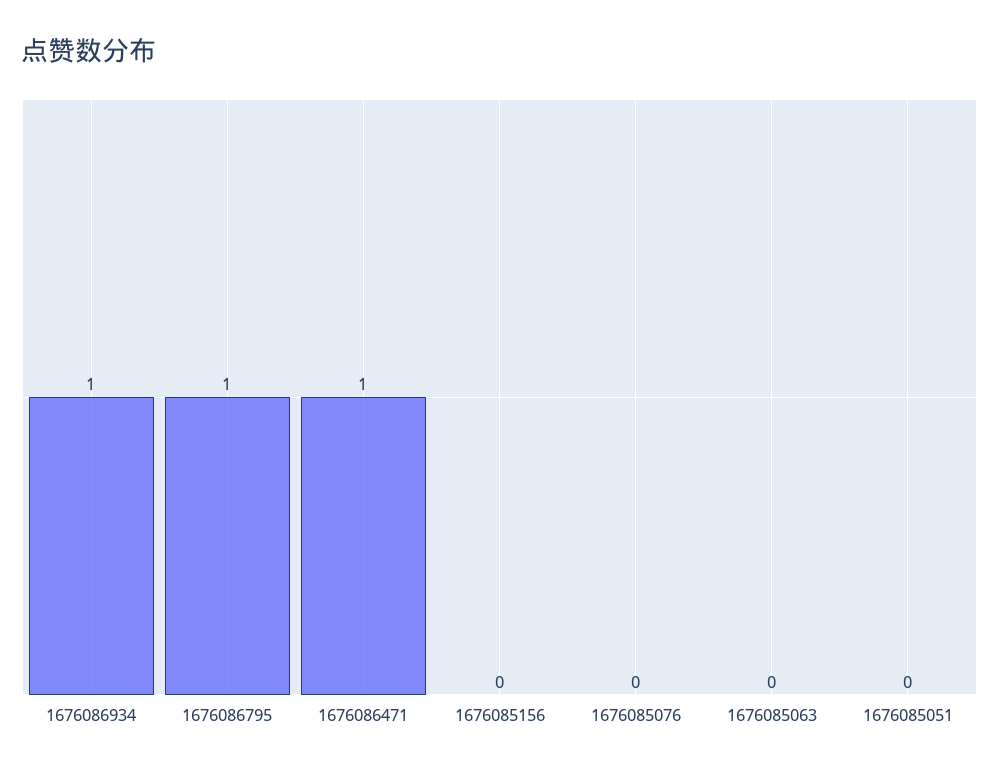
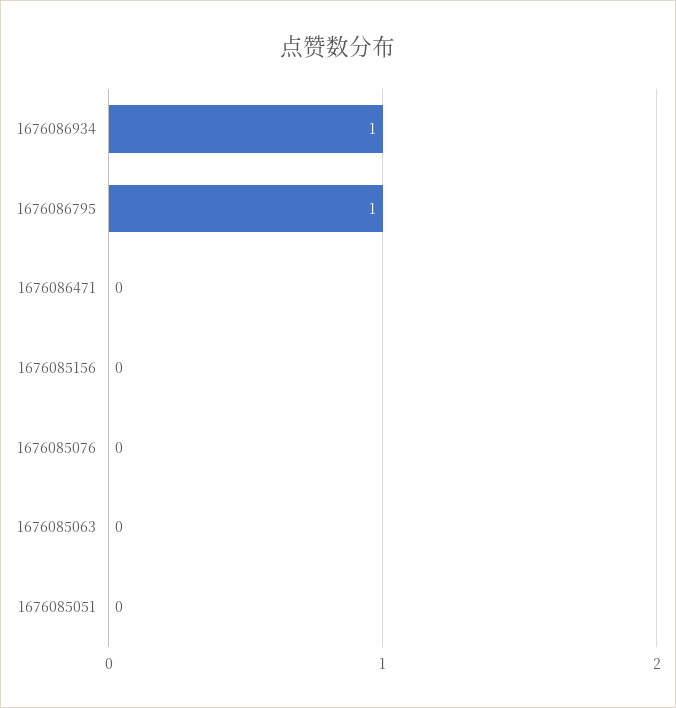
  {
    "1676086934": 1,
    "1676086795": 1,
-   "1676086471": 1,
+   "1676086471": 0,
    "1676085156": 0,
    "1676085076": 0,
    "1676085063": 0,
    "1676085051": 0
  }

